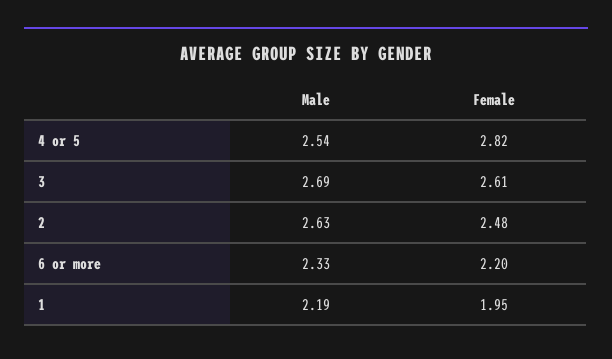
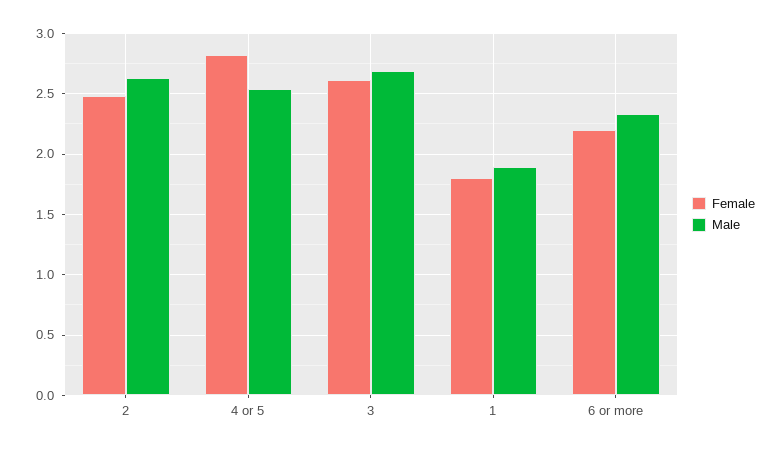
  {
    "Male": {
      "4 or 5": 2.54,
      "3": 2.69,
      "2": 2.63,
      "6 or more": 2.33,
-     "1": 2.19
+     "1": 1.9
    },
    "Female": {
      "4 or 5": 2.82,
      "3": 2.61,
      "2": 2.48,
      "6 or more": 2.2,
-     "1": 1.95
+     "1": 1.8
    }
  }

